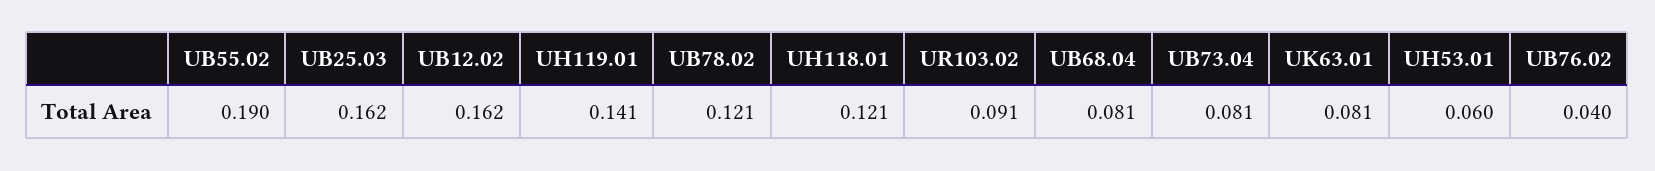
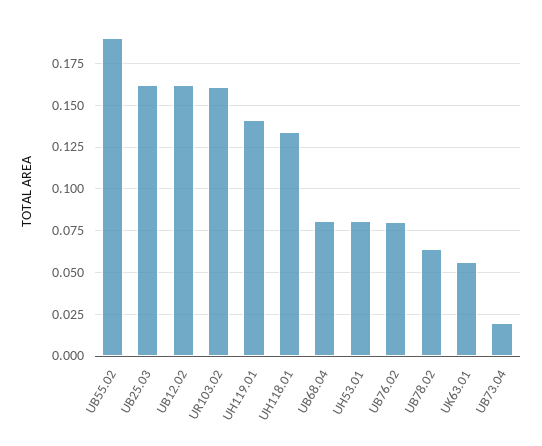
  {
    "UB55.02": 0.19,
    "UB25.03": 0.162,
    "UB12.02": 0.162,
    "UH119.01": 0.141,
-   "UB78.02": 0.121,
+   "UB78.02": 0.065,
-   "UH118.01": 0.121,
+   "UH118.01": 0.135,
-   "UR103.02": 0.091,
+   "UR103.02": 0.16,
    "UB68.04": 0.081,
-   "UB73.04": 0.081,
+   "UB73.04": 0.02,
-   "UK63.01": 0.081,
+   "UK63.01": 0.055,
-   "UH53.01": 0.06,
+   "UH53.01": 0.08,
-   "UB76.02": 0.04
+   "UB76.02": 0.08
  }

